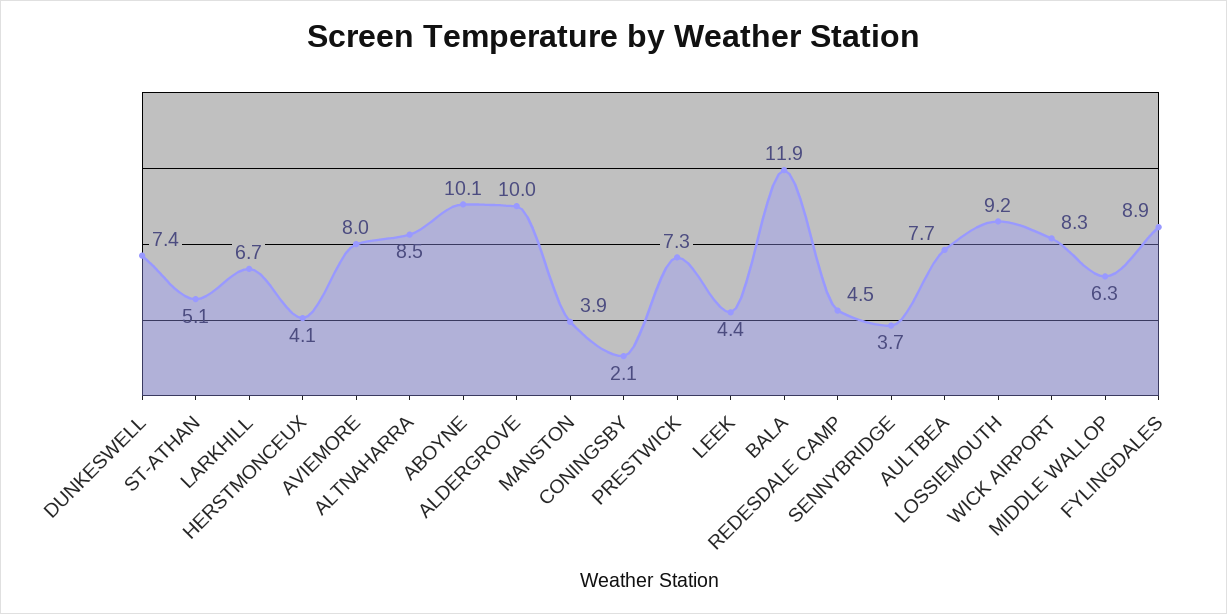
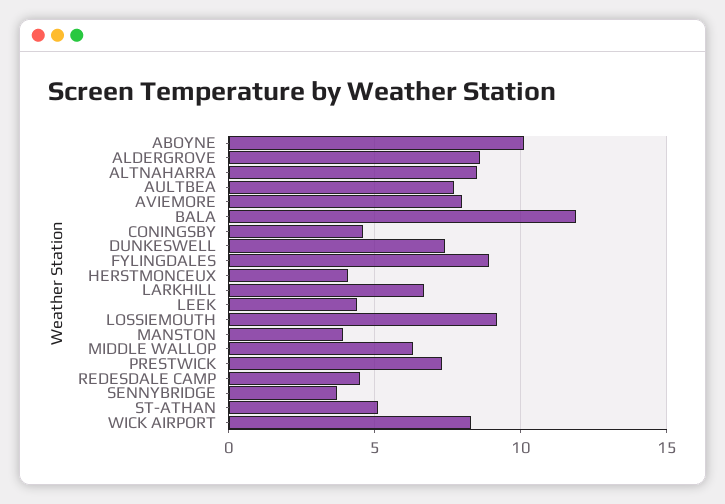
  {
    "DUNKESWELL": 7.4,
    "ST-ATHAN": 5.1,
    "LARKHILL": 6.7,
    "HERSTMONCEUX": 4.1,
    "AVIEMORE": 8,
    "ALTNAHARRA": 8.5,
    "ABOYNE": 10.1,
-   "ALDERGROVE": 10,
+   "ALDERGROVE": 8.5,
    "MANSTON": 3.9,
-   "CONINGSBY": 2.1,
+   "CONINGSBY": 4.5,
    "PRESTWICK": 7.3,
    "LEEK": 4.4,
    "BALA": 11.9,
    "REDESDALE CAMP": 4.5,
    "SENNYBRIDGE": 3.7,
    "AULTBEA": 7.7,
    "LOSSIEMOUTH": 9.2,
    "WICK AIRPORT": 8.3,
    "MIDDLE WALLOP": 6.3,
    "FYLINGDALES": 8.9
  }

